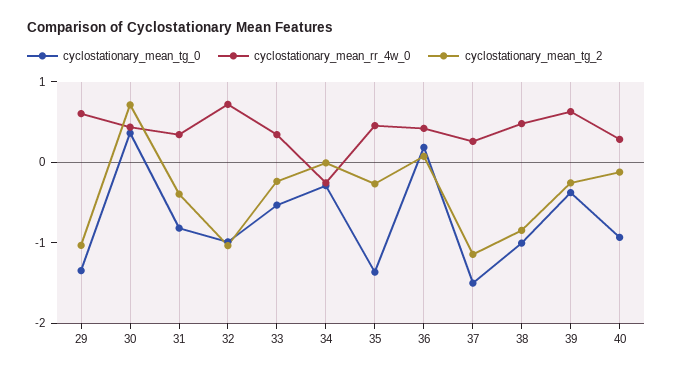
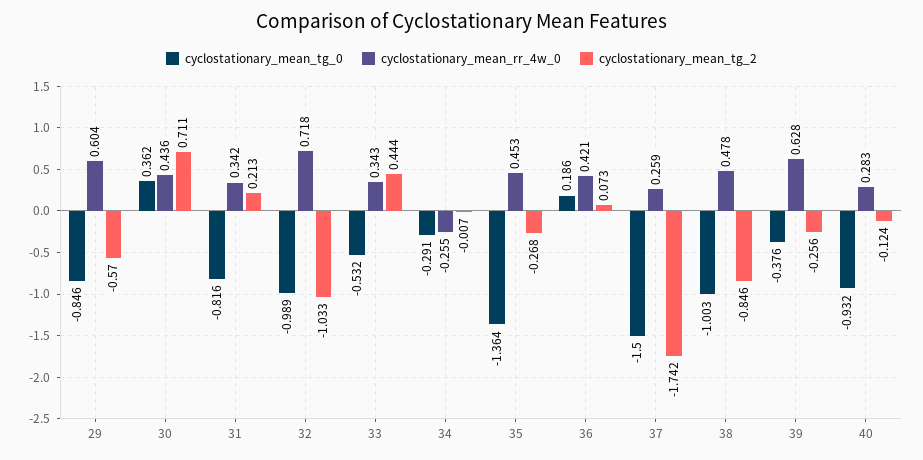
  {
    "cyclostationary_mean_tg_0": {
-     "29": -1.4,
+     "29": -0.846,
      "30": 0.362,
      "31": -0.816,
      "32": -0.989,
      "33": -0.532,
      "34": -0.291,
      "35": -1.364,
      "36": 0.186,
      "37": -1.5,
      "38": -1.003,
      "39": -0.376,
      "40": -0.932
    },
    "cyclostationary_mean_rr_4w_0": {
      "29": 0.604,
      "30": 0.436,
      "31": 0.342,
      "32": 0.718,
      "33": 0.343,
      "34": -0.255,
      "35": 0.453,
      "36": 0.421,
      "37": 0.259,
      "38": 0.478,
      "39": 0.628,
      "40": 0.283
    },
    "cyclostationary_mean_tg_2": {
-     "29": -1,
+     "29": -0.57,
      "30": 0.711,
-     "31": -0.4,
+     "31": 0.213,
      "32": -1.033,
-     "33": -0.2,
+     "33": 0.444,
      "34": -0.007,
      "35": -0.268,
      "36": 0.073,
-     "37": -1.2,
+     "37": -1.742,
      "38": -0.846,
      "39": -0.256,
      "40": -0.124
    }
  }

